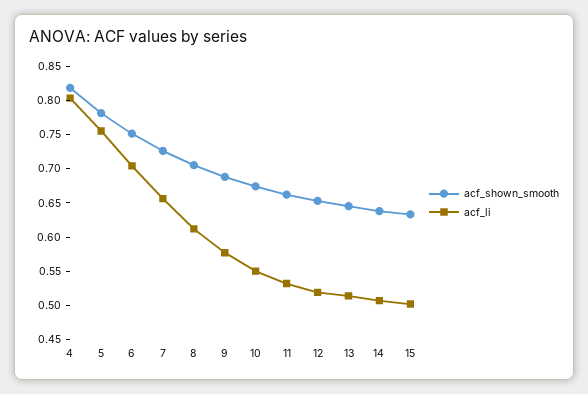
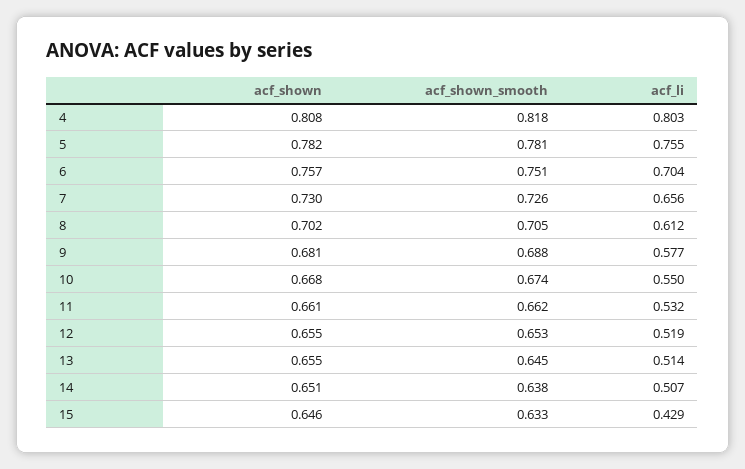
  {
    "acf_shown_smooth": {
      "4": 0.818,
      "5": 0.781,
      "6": 0.751,
      "7": 0.726,
      "8": 0.705,
      "9": 0.688,
      "10": 0.674,
      "11": 0.662,
      "12": 0.653,
      "13": 0.645,
      "14": 0.638,
      "15": 0.633
    },
    "acf_li": {
      "4": 0.803,
      "5": 0.755,
      "6": 0.704,
      "7": 0.656,
      "8": 0.612,
      "9": 0.577,
      "10": 0.55,
      "11": 0.532,
      "12": 0.519,
      "13": 0.514,
      "14": 0.507,
-     "15": 0.5
+     "15": 0.429
-   }
+   },
+   "acf_shown": {
+     "4": 0.808,
+     "5": 0.782,
+     "6": 0.757,
+     "7": 0.73,
+     "8": 0.702,
+     "9": 0.681,
+     "10": 0.668,
+     "11": 0.661,
+     "12": 0.655,
+     "13": 0.655,
+     "14": 0.651,
+     "15": 0.646
+   }
  }

